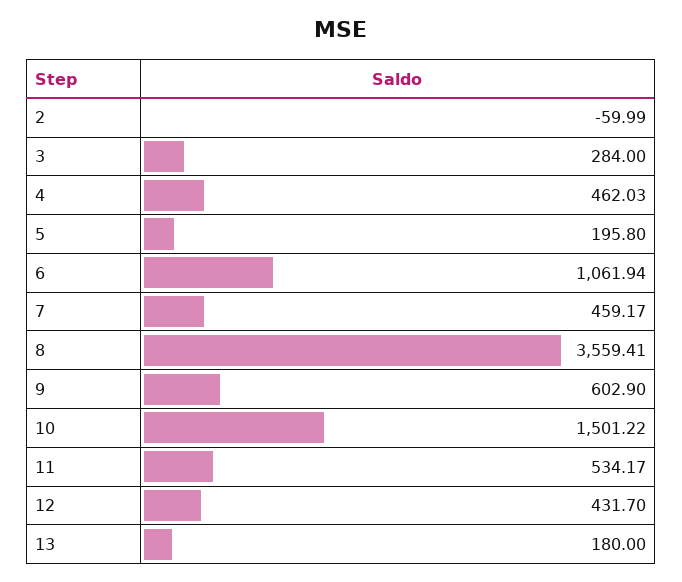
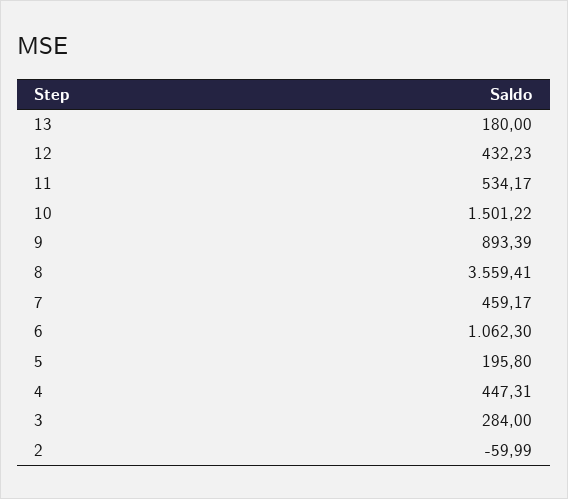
  {
    "2": -59.99,
    "3": 284,
-   "4": 462.03,
+   "4": 447.31,
    "5": 195.8,
-   "6": 1061.94,
+   "6": 1062.3,
    "7": 459.17,
    "8": 3559.41,
-   "9": 602.9,
+   "9": 893.39,
    "10": 1501.22,
    "11": 534.17,
-   "12": 431.7,
+   "12": 432.23,
    "13": 180
  }

